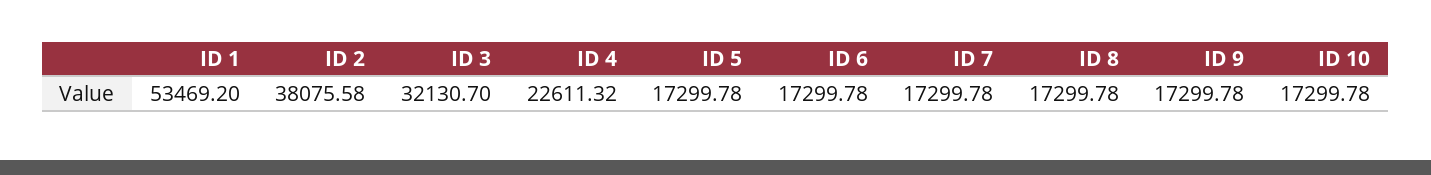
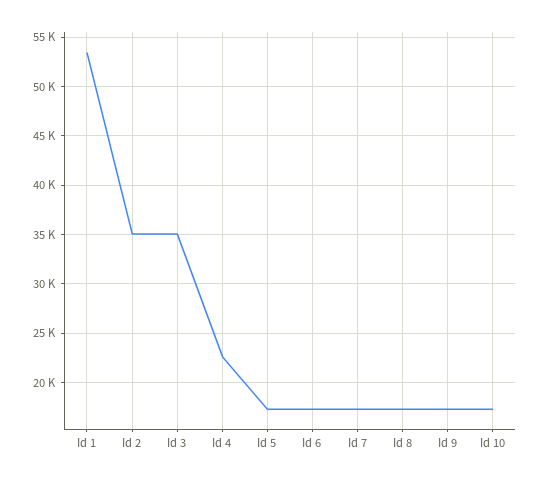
  {
    "ID 1": 53469.2,
-   "ID 2": 38075.58,
+   "ID 2": 35000,
-   "ID 3": 32130.7,
+   "ID 3": 35000,
    "ID 4": 22611.32,
    "ID 5": 17299.78,
    "ID 6": 17299.78,
    "ID 7": 17299.78,
    "ID 8": 17299.78,
    "ID 9": 17299.78,
    "ID 10": 17299.78
  }

